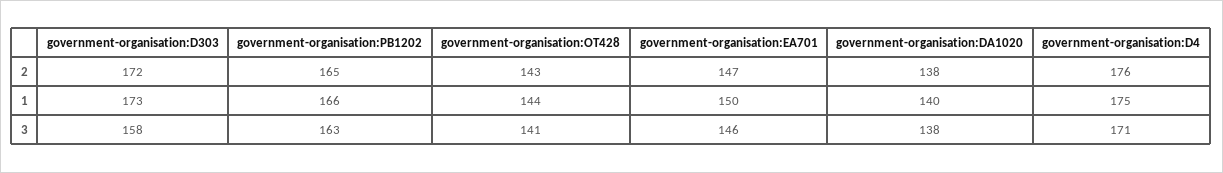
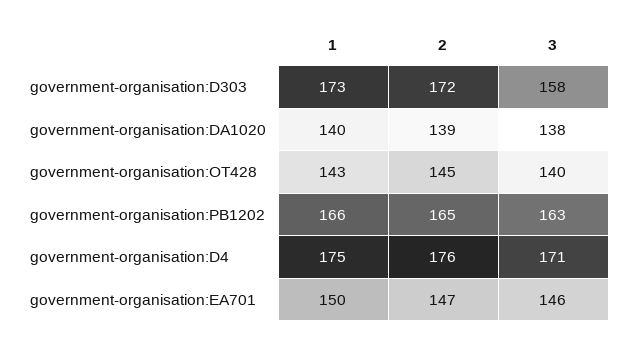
  {
    "government-organisation:D303": {
      "2": 172,
      "1": 173,
      "3": 158
    },
    "government-organisation:PB1202": {
      "2": 165,
      "1": 166,
      "3": 163
    },
    "government-organisation:OT428": {
-     "2": 143,
+     "2": 145,
-     "1": 144,
+     "1": 143,
-     "3": 141
+     "3": 140
    },
    "government-organisation:EA701": {
      "2": 147,
      "1": 150,
      "3": 146
    },
    "government-organisation:DA1020": {
-     "2": 138,
+     "2": 139,
      "1": 140,
      "3": 138
    },
    "government-organisation:D4": {
      "2": 176,
      "1": 175,
      "3": 171
    }
  }

